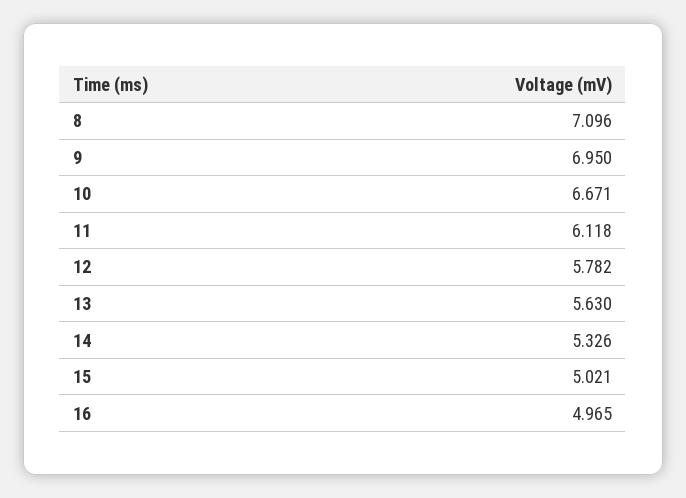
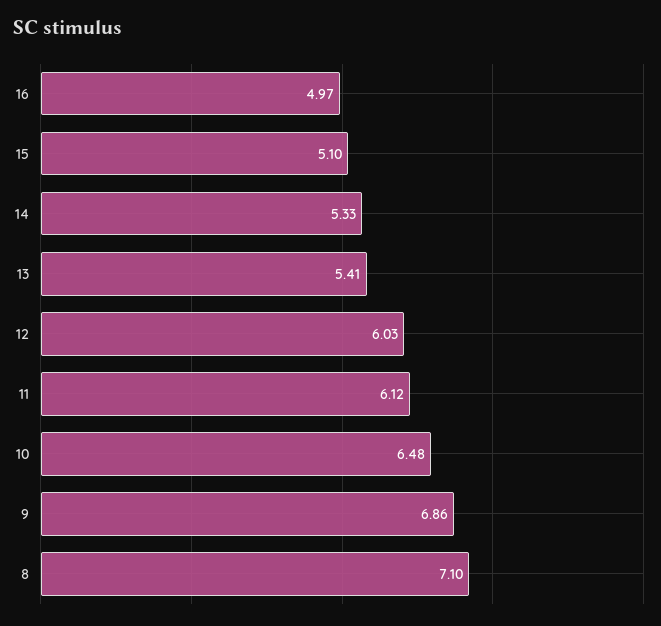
  {
    "8": 7.096,
-   "9": 6.95,
+   "9": 6.86,
-   "10": 6.671,
+   "10": 6.48,
    "11": 6.118,
-   "12": 5.782,
+   "12": 6.03,
-   "13": 5.63,
+   "13": 5.41,
    "14": 5.326,
-   "15": 5.021,
+   "15": 5.1,
    "16": 4.965
  }

